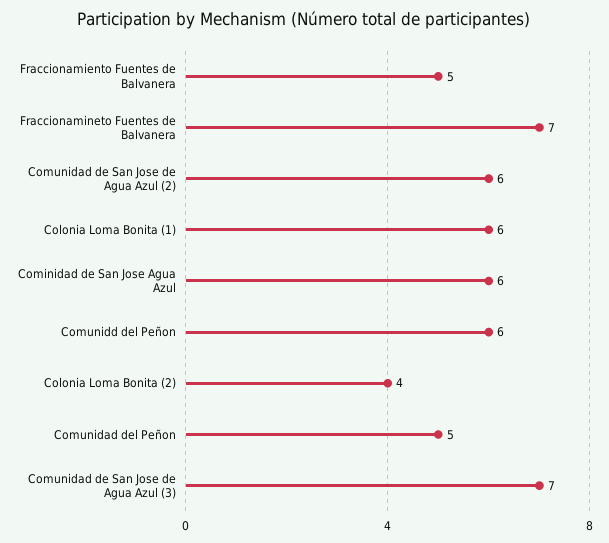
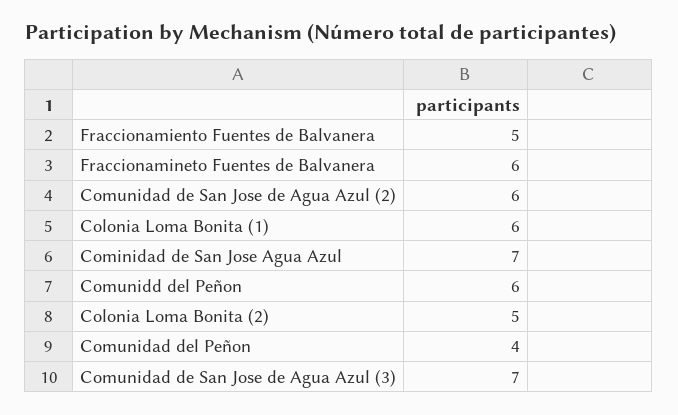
  {
    "Fraccionamiento Fuentes de Balvanera": 5,
-   "Fraccionamineto Fuentes de Balvanera": 7,
+   "Fraccionamineto Fuentes de Balvanera": 6,
    "Comunidad de San Jose de Agua Azul (2)": 6,
    "Colonia Loma Bonita (1)": 6,
-   "Cominidad de San Jose Agua Azul": 6,
+   "Cominidad de San Jose Agua Azul": 7,
    "Comunidd del Peñon": 6,
-   "Colonia Loma Bonita (2)": 4,
+   "Colonia Loma Bonita (2)": 5,
-   "Comunidad del Peñon": 5,
+   "Comunidad del Peñon": 4,
    "Comunidad de San Jose de Agua Azul (3)": 7
  }

